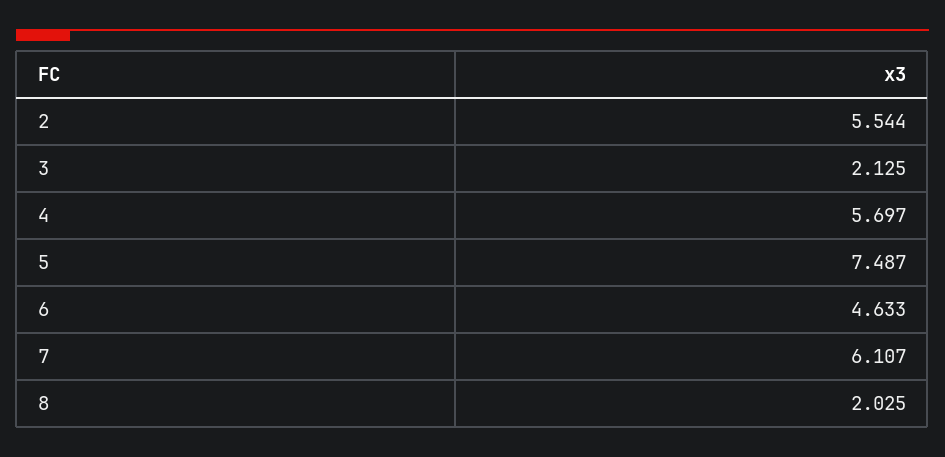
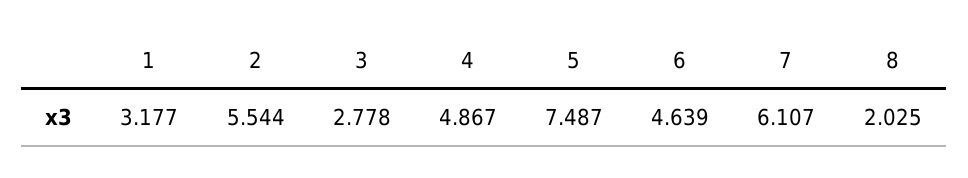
  {
    "2": 5.544,
-   "3": 2.125,
+   "3": 2.778,
-   "4": 5.697,
+   "4": 4.867,
    "5": 7.487,
-   "6": 4.633,
+   "6": 4.639,
    "7": 6.107,
-   "8": 2.025
+   "8": 2.025,
+   "1": 3.177
  }

